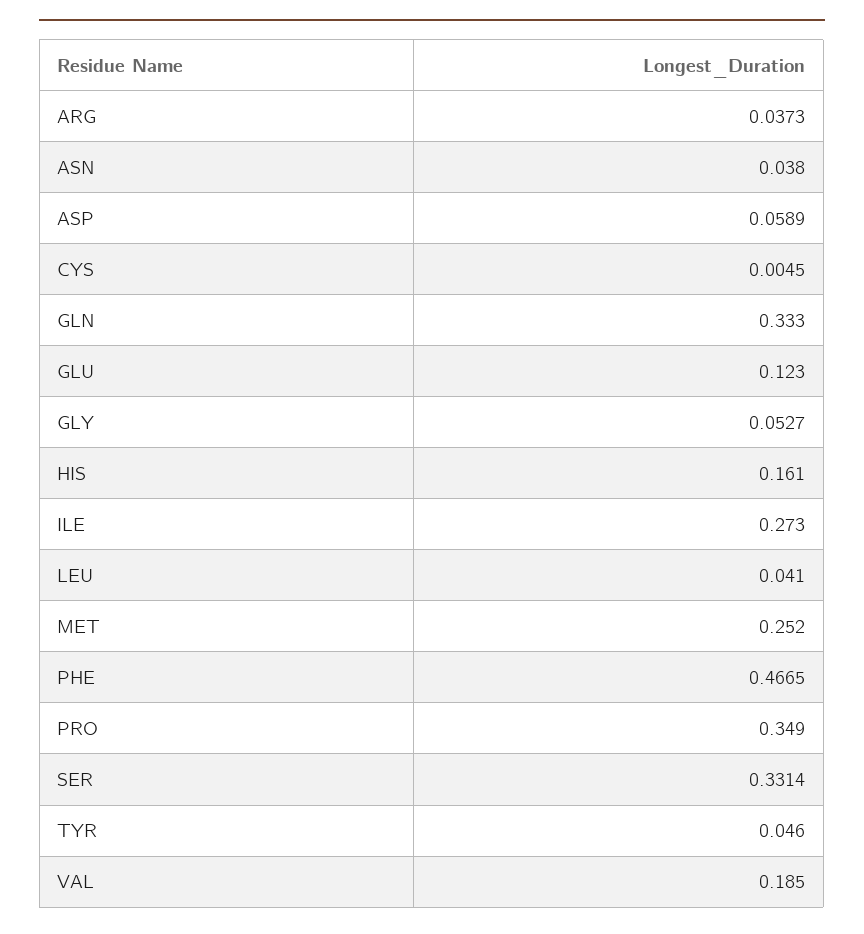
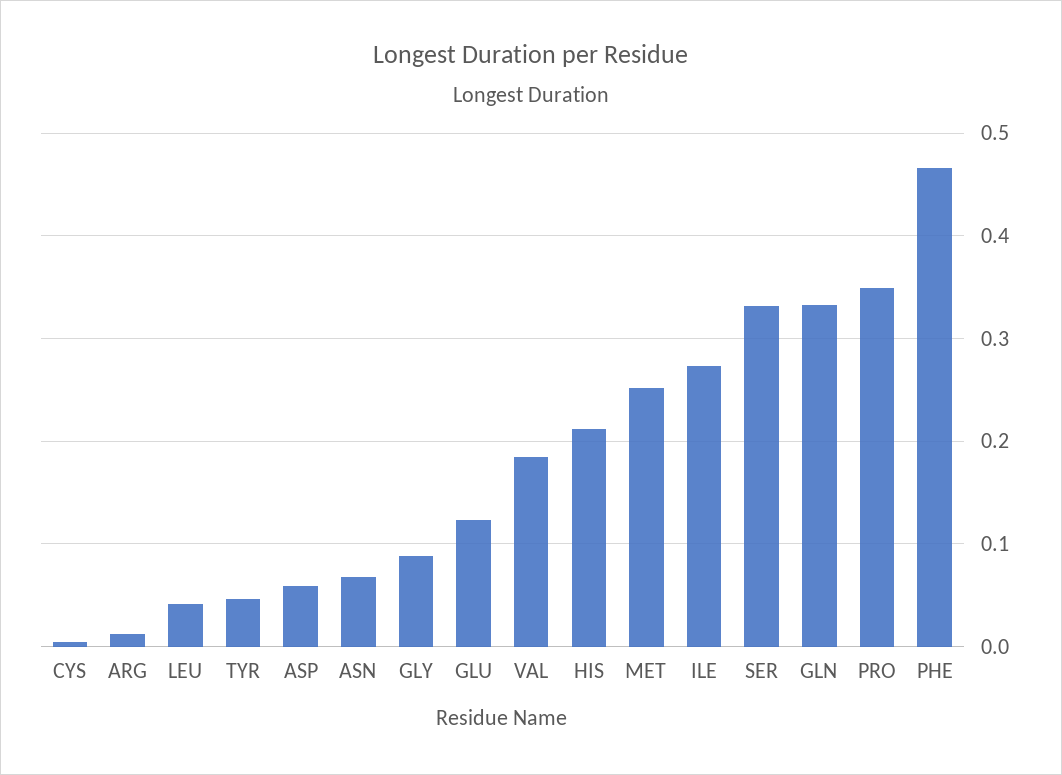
  {
-   "ARG": 0.0373,
+   "ARG": 0.01,
-   "ASN": 0.038,
+   "ASN": 0.07,
    "ASP": 0.0589,
    "CYS": 0.0045,
    "GLN": 0.333,
    "GLU": 0.123,
-   "GLY": 0.0527,
+   "GLY": 0.09,
-   "HIS": 0.161,
+   "HIS": 0.21,
    "ILE": 0.273,
    "LEU": 0.041,
    "MET": 0.252,
    "PHE": 0.4665,
    "PRO": 0.349,
    "SER": 0.3314,
    "TYR": 0.046,
    "VAL": 0.185
  }

